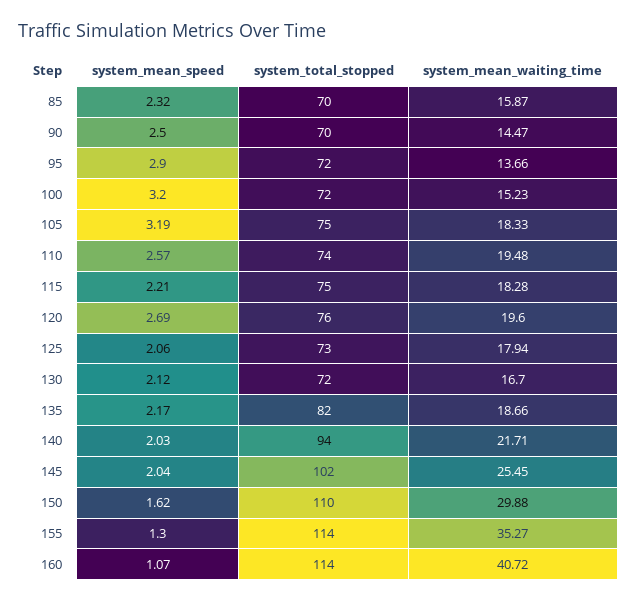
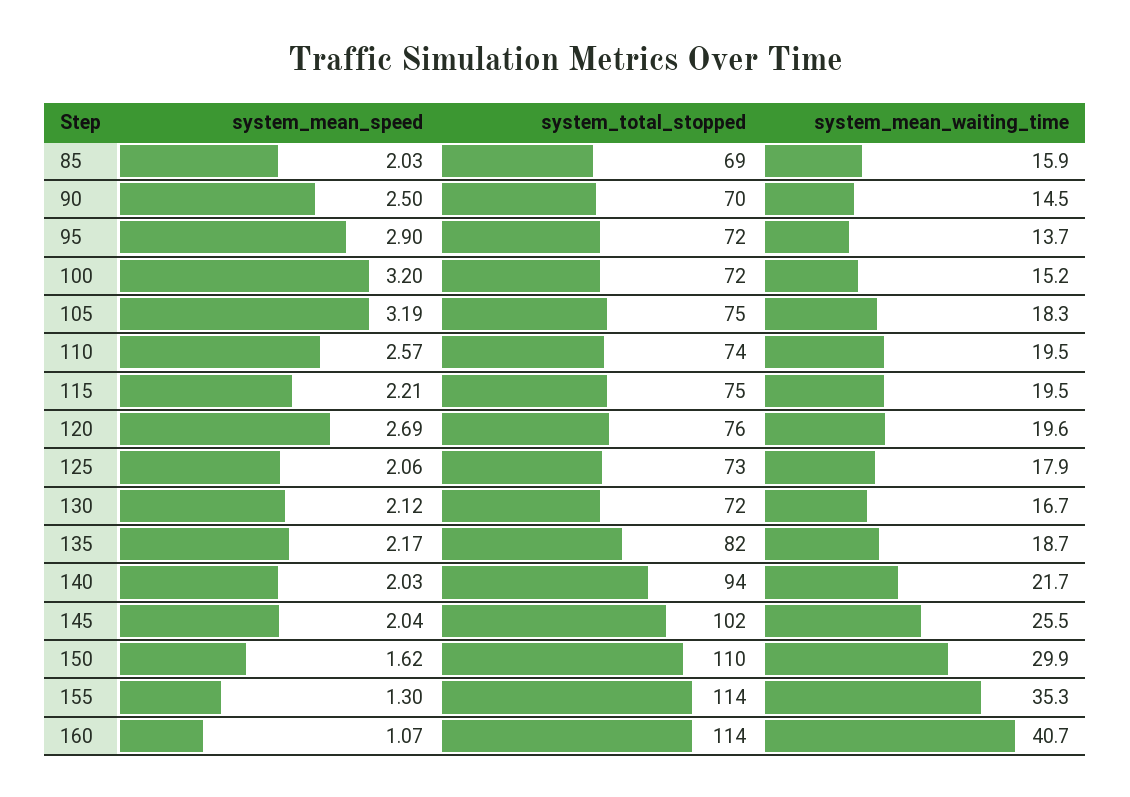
  {
    "system_mean_speed": {
-     "85": 2.32,
+     "85": 2.03,
      "90": 2.5,
      "95": 2.9,
      "100": 3.2,
      "105": 3.19,
      "110": 2.57,
      "115": 2.21,
      "120": 2.69,
      "125": 2.06,
      "130": 2.12,
      "135": 2.17,
      "140": 2.03,
      "145": 2.04,
      "150": 1.62,
      "155": 1.3,
      "160": 1.07
    },
    "system_total_stopped": {
-     "85": 70,
+     "85": 69,
      "90": 70,
      "95": 72,
      "100": 72,
      "105": 75,
      "110": 74,
      "115": 75,
      "120": 76,
      "125": 73,
      "130": 72,
      "135": 82,
      "140": 94,
      "145": 102,
      "150": 110,
      "155": 114,
      "160": 114
    },
    "system_mean_waiting_time": {
      "85": 15.87,
      "90": 14.47,
      "95": 13.66,
      "100": 15.23,
      "105": 18.33,
      "110": 19.48,
-     "115": 18.28,
+     "115": 19.5,
      "120": 19.6,
      "125": 17.94,
      "130": 16.7,
      "135": 18.66,
      "140": 21.71,
      "145": 25.45,
      "150": 29.88,
      "155": 35.27,
      "160": 40.72
    }
  }

